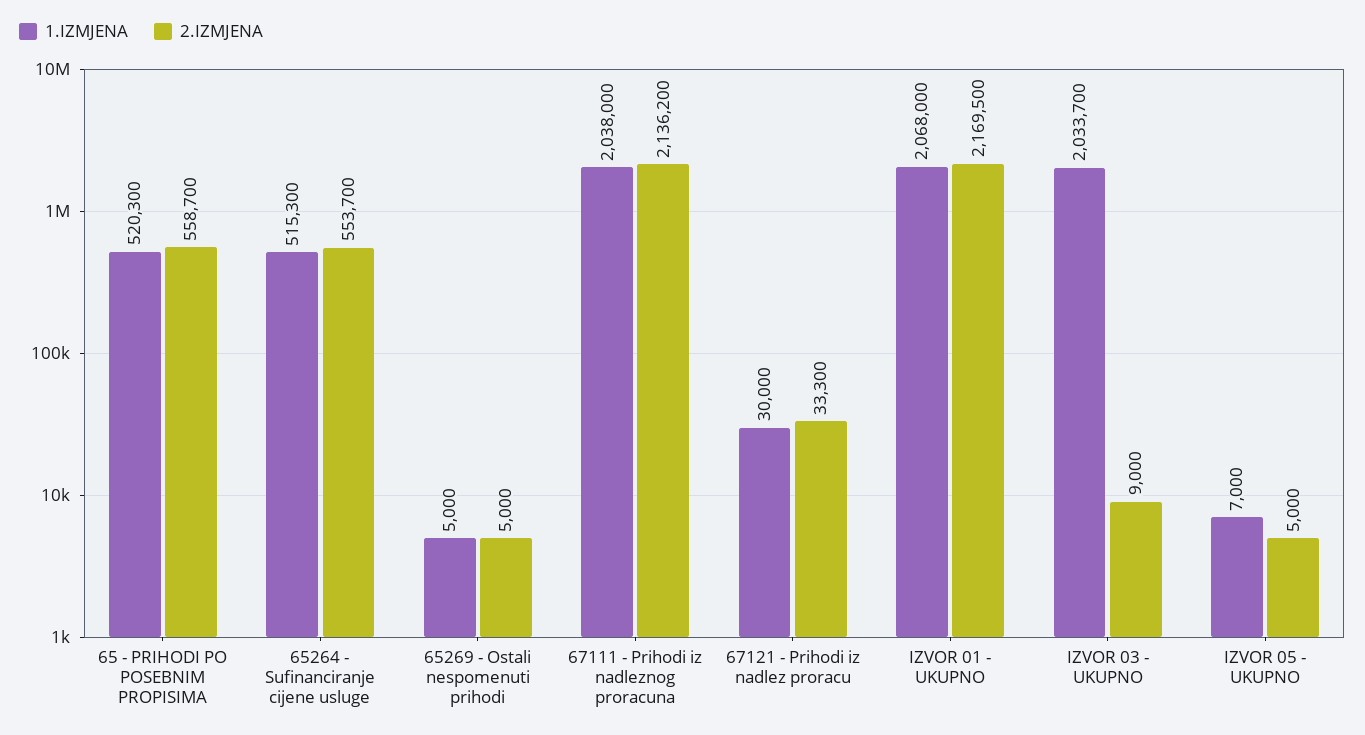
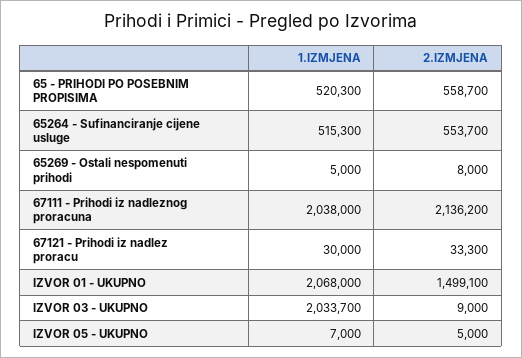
  {
    "1.IZMJENA": {
      "65 - PRIHODI PO POSEBNIM PROPISIMA": 520300,
      "65264 - Sufinanciranje cijene usluge": 515300,
      "65269 - Ostali nespomenuti prihodi": 5000,
      "67111 - Prihodi iz nadleznog proracuna": 2038000,
      "67121 - Prihodi iz nadlez proracu": 30000,
      "IZVOR 01 - UKUPNO": 2068000,
      "IZVOR 03 - UKUPNO": 2033700,
      "IZVOR 05 - UKUPNO": 7000
    },
    "2.IZMJENA": {
      "65 - PRIHODI PO POSEBNIM PROPISIMA": 558700,
      "65264 - Sufinanciranje cijene usluge": 553700,
-     "65269 - Ostali nespomenuti prihodi": 5000,
+     "65269 - Ostali nespomenuti prihodi": 8000,
      "67111 - Prihodi iz nadleznog proracuna": 2136200,
      "67121 - Prihodi iz nadlez proracu": 33300,
-     "IZVOR 01 - UKUPNO": 2169500,
+     "IZVOR 01 - UKUPNO": 1499100,
      "IZVOR 03 - UKUPNO": 9000,
      "IZVOR 05 - UKUPNO": 5000
    }
  }

